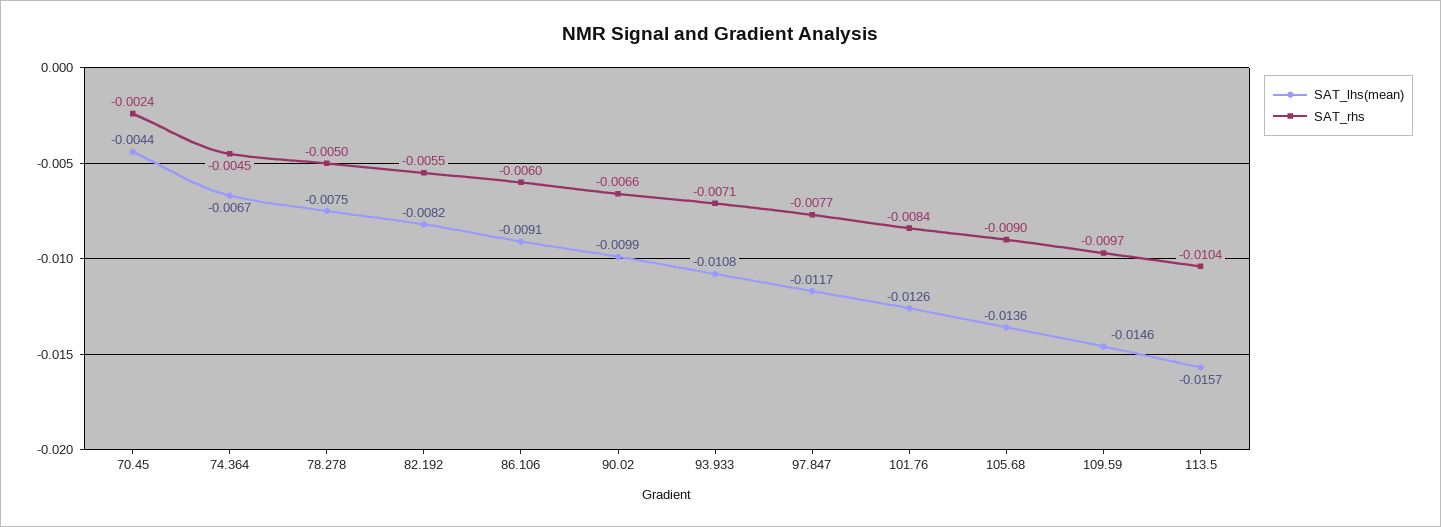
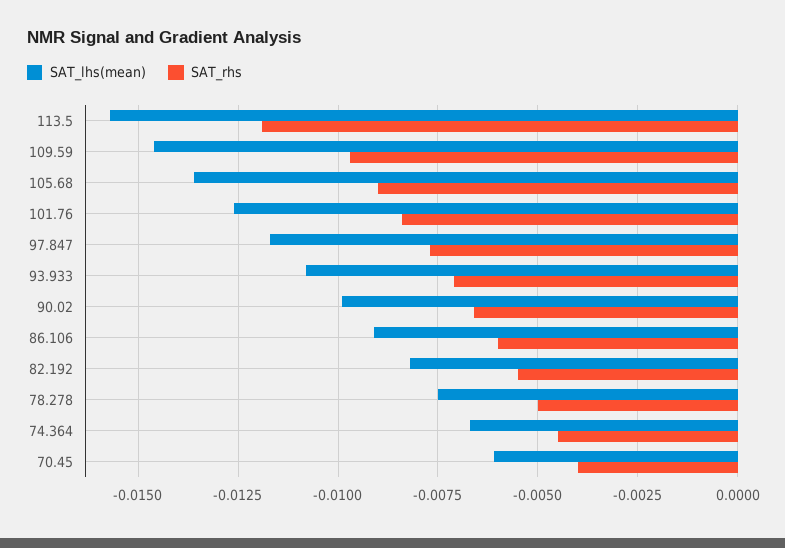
  {
    "SAT_lhs(mean)": {
-     "70.45": -0.0044,
+     "70.45": -0.006,
      "74.364": -0.0067,
      "78.278": -0.0075,
      "82.192": -0.0082,
      "86.106": -0.0091,
      "90.02": -0.0099,
      "93.933": -0.0108,
      "97.847": -0.0117,
      "101.76": -0.0126,
      "105.68": -0.0136,
      "109.59": -0.0146,
      "113.5": -0.0157
    },
    "SAT_rhs": {
-     "70.45": -0.0024,
+     "70.45": -0.004,
      "74.364": -0.0045,
      "78.278": -0.005,
      "82.192": -0.0055,
      "86.106": -0.006,
      "90.02": -0.0066,
      "93.933": -0.0071,
      "97.847": -0.0077,
      "101.76": -0.0084,
      "105.68": -0.009,
      "109.59": -0.0097,
-     "113.5": -0.0104
+     "113.5": -0.012
    }
  }

